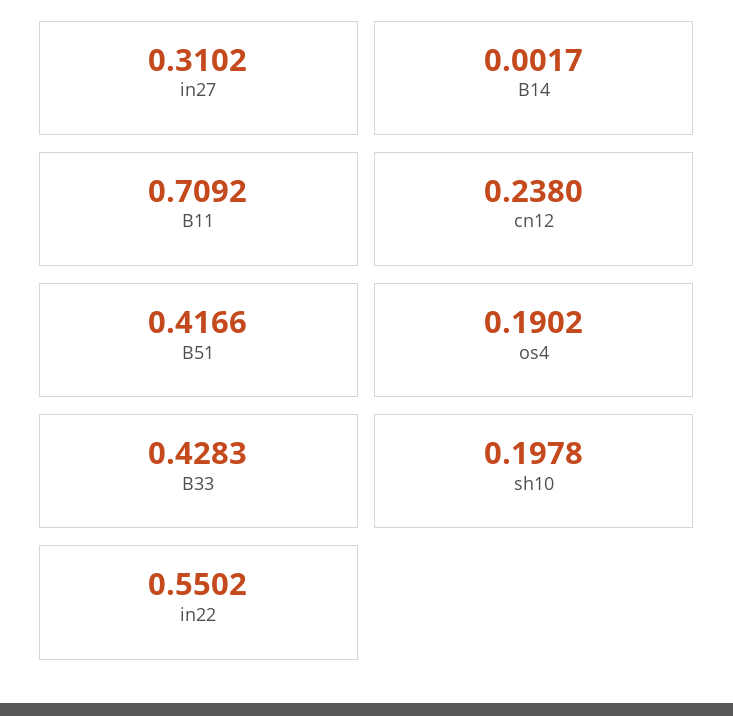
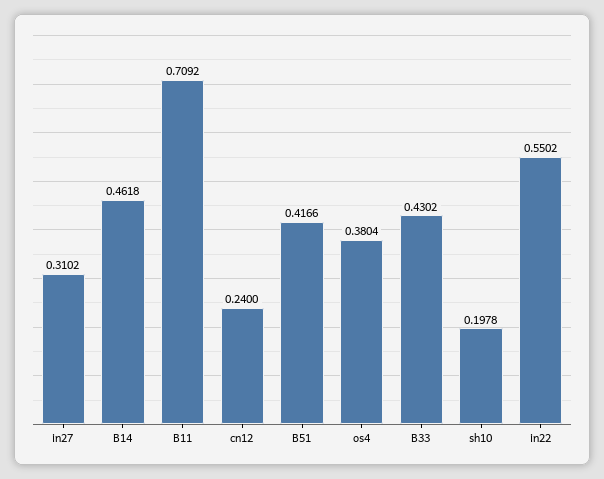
  {
    "in27": 0.3102,
-   "B14": 0.0017,
+   "B14": 0.4618,
    "B11": 0.7092,
-   "cn12": 0.238,
+   "cn12": 0.24,
    "B51": 0.4166,
-   "os4": 0.1902,
+   "os4": 0.3804,
-   "B33": 0.4283,
+   "B33": 0.4302,
    "sh10": 0.1978,
    "in22": 0.5502
  }

